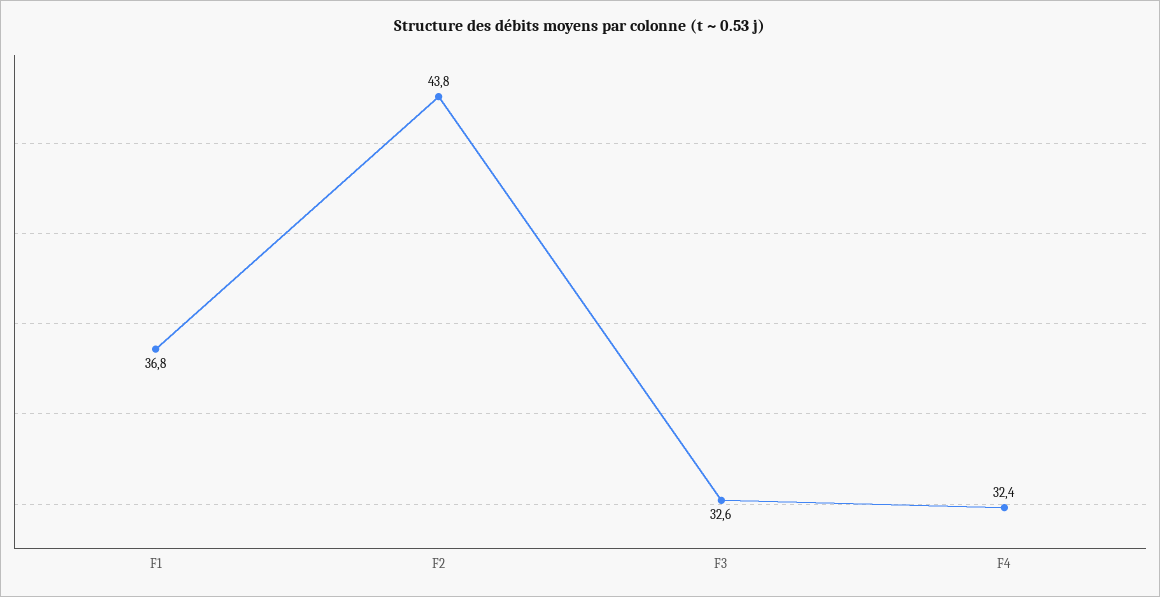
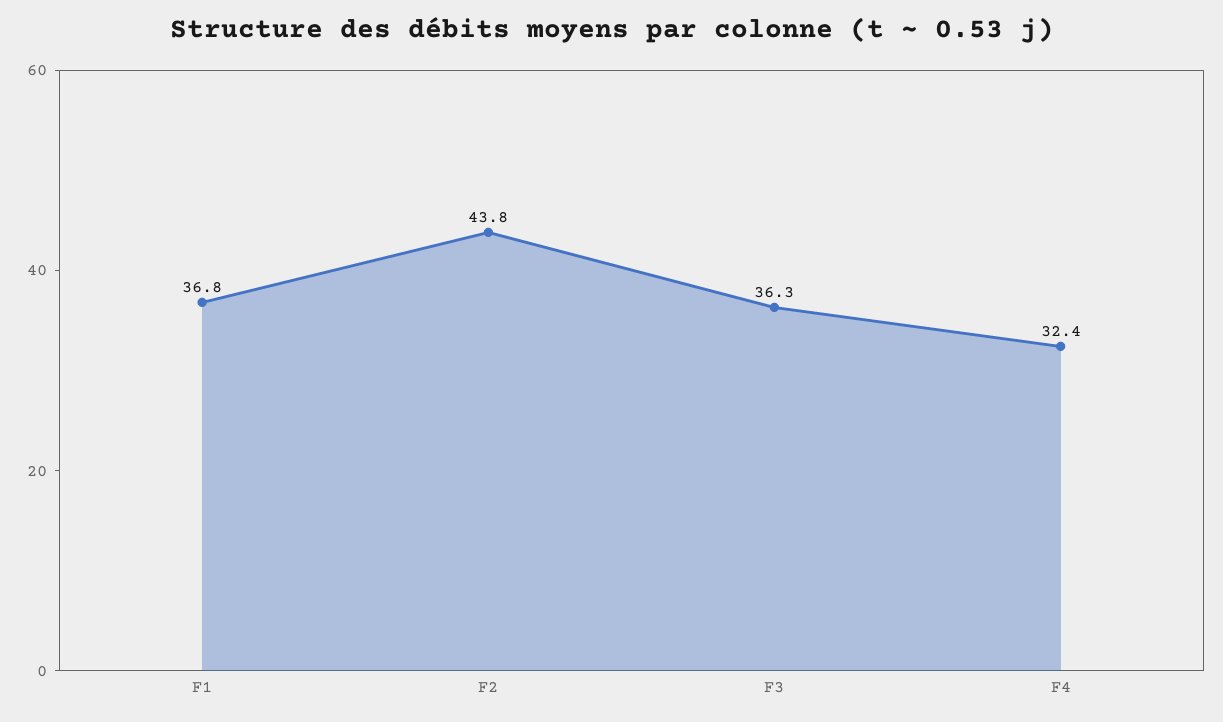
  {
    "F1": 36.8,
    "F2": 43.8,
-   "F3": 32.6,
+   "F3": 36.3,
    "F4": 32.4
  }

